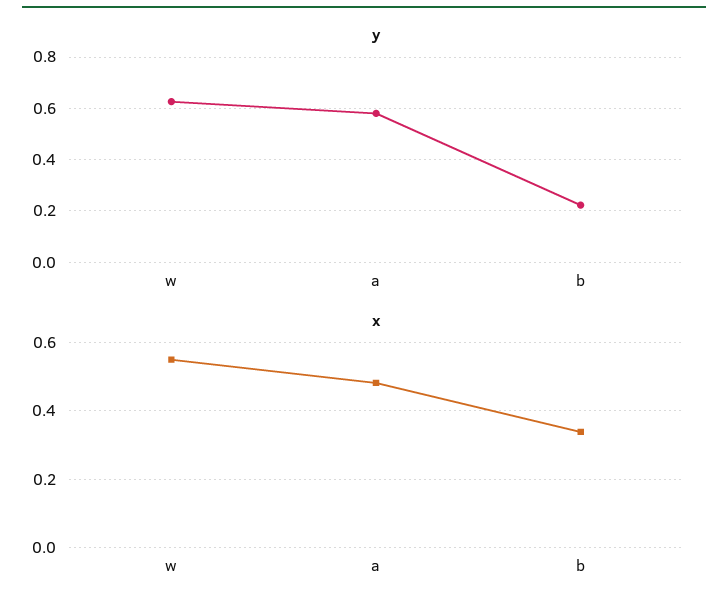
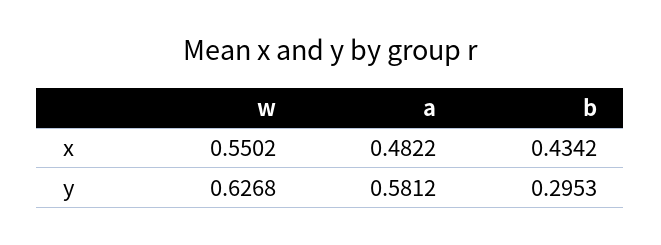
  {
    "y": {
      "w": 0.6268,
      "a": 0.5812,
-     "b": 0.225
+     "b": 0.2953
    },
    "x": {
      "w": 0.5502,
      "a": 0.4822,
-     "b": 0.34
+     "b": 0.4342
    }
  }

